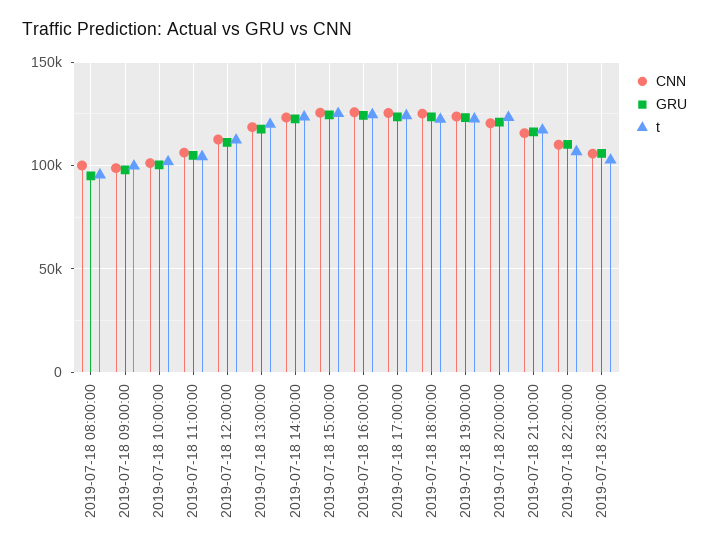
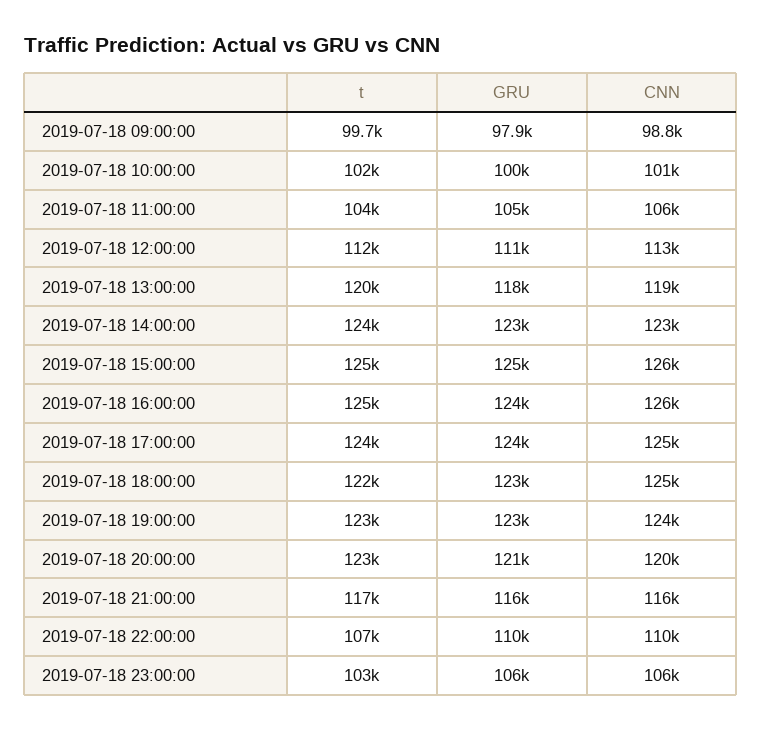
  {
    "CNN": {
-     "2019-07-18 08:00:00": 100000,
      "2019-07-18 09:00:00": 98800,
      "2019-07-18 10:00:00": 101000,
      "2019-07-18 11:00:00": 106000,
      "2019-07-18 12:00:00": 113000,
      "2019-07-18 13:00:00": 119000,
      "2019-07-18 14:00:00": 123000,
      "2019-07-18 15:00:00": 126000,
      "2019-07-18 16:00:00": 126000,
      "2019-07-18 17:00:00": 125000,
      "2019-07-18 18:00:00": 125000,
      "2019-07-18 19:00:00": 124000,
      "2019-07-18 20:00:00": 120000,
      "2019-07-18 21:00:00": 116000,
      "2019-07-18 22:00:00": 110000,
      "2019-07-18 23:00:00": 106000
    },
    "GRU": {
-     "2019-07-18 08:00:00": 95000,
      "2019-07-18 09:00:00": 97900,
      "2019-07-18 10:00:00": 100000,
      "2019-07-18 11:00:00": 105000,
      "2019-07-18 12:00:00": 111000,
      "2019-07-18 13:00:00": 118000,
      "2019-07-18 14:00:00": 123000,
      "2019-07-18 15:00:00": 125000,
      "2019-07-18 16:00:00": 124000,
      "2019-07-18 17:00:00": 124000,
      "2019-07-18 18:00:00": 123000,
      "2019-07-18 19:00:00": 123000,
      "2019-07-18 20:00:00": 121000,
      "2019-07-18 21:00:00": 116000,
      "2019-07-18 22:00:00": 110000,
      "2019-07-18 23:00:00": 106000
    },
    "t": {
-     "2019-07-18 08:00:00": 95000,
      "2019-07-18 09:00:00": 99700,
      "2019-07-18 10:00:00": 102000,
      "2019-07-18 11:00:00": 104000,
      "2019-07-18 12:00:00": 112000,
      "2019-07-18 13:00:00": 120000,
      "2019-07-18 14:00:00": 124000,
      "2019-07-18 15:00:00": 125000,
      "2019-07-18 16:00:00": 125000,
      "2019-07-18 17:00:00": 124000,
      "2019-07-18 18:00:00": 122000,
      "2019-07-18 19:00:00": 123000,
      "2019-07-18 20:00:00": 123000,
      "2019-07-18 21:00:00": 117000,
      "2019-07-18 22:00:00": 107000,
      "2019-07-18 23:00:00": 103000
    }
  }

